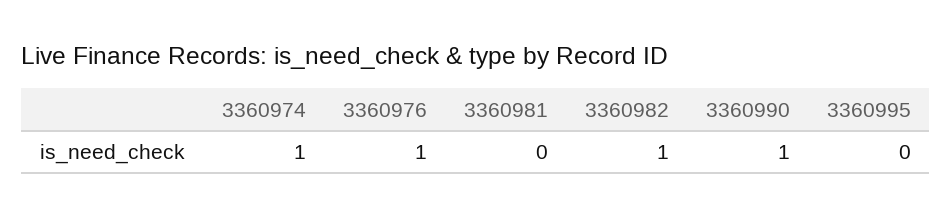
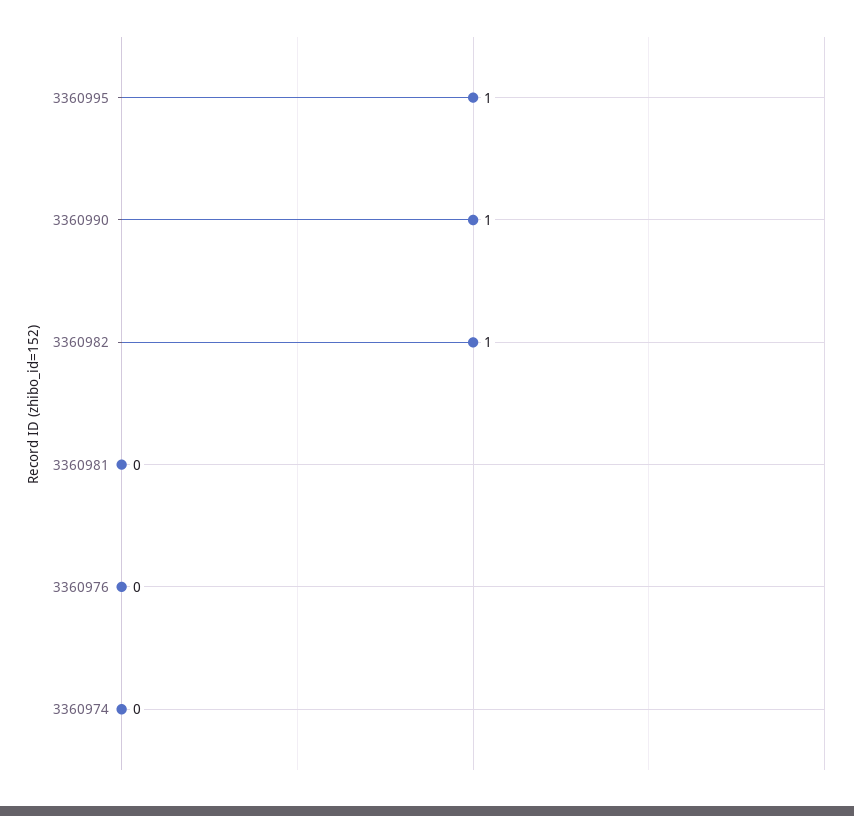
  {
-   "3360974": 1,
+   "3360974": 0,
-   "3360976": 1,
+   "3360976": 0,
    "3360981": 0,
    "3360982": 1,
    "3360990": 1,
-   "3360995": 0
+   "3360995": 1
  }

